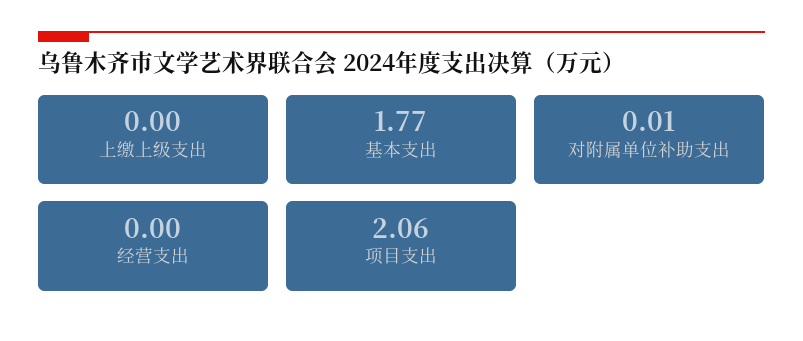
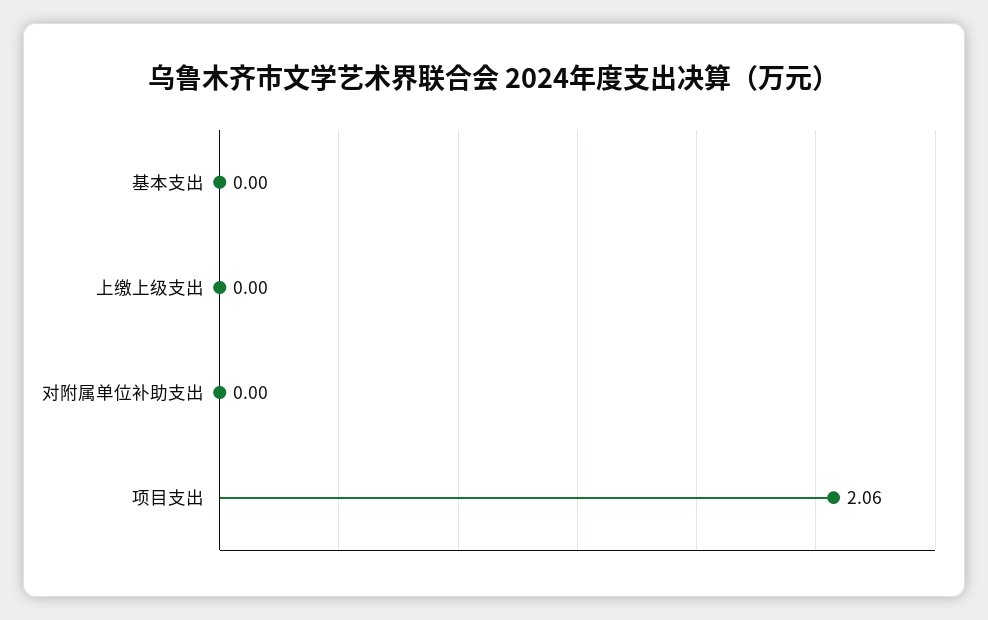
  {
    "上缴上级支出": 0,
-   "基本支出": 1.77,
+   "基本支出": 0,
-   "对附属单位补助支出": 0.01,
+   "对附属单位补助支出": 0,
-   "经营支出": 0,
    "项目支出": 2.06
  }

